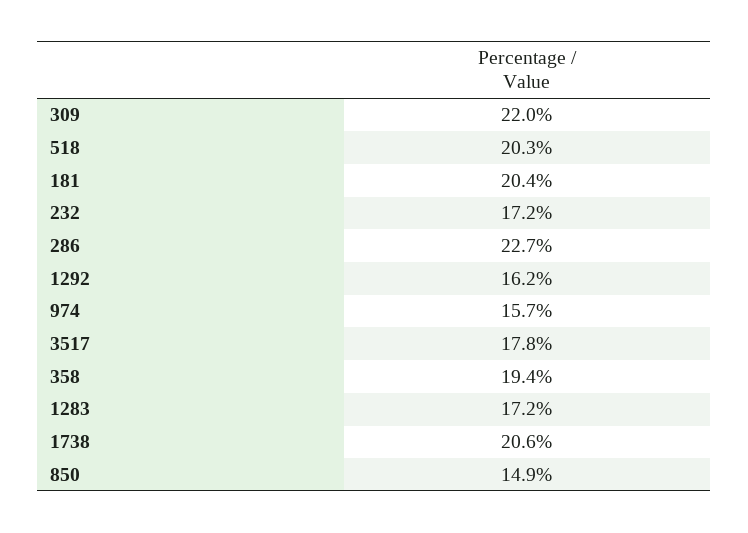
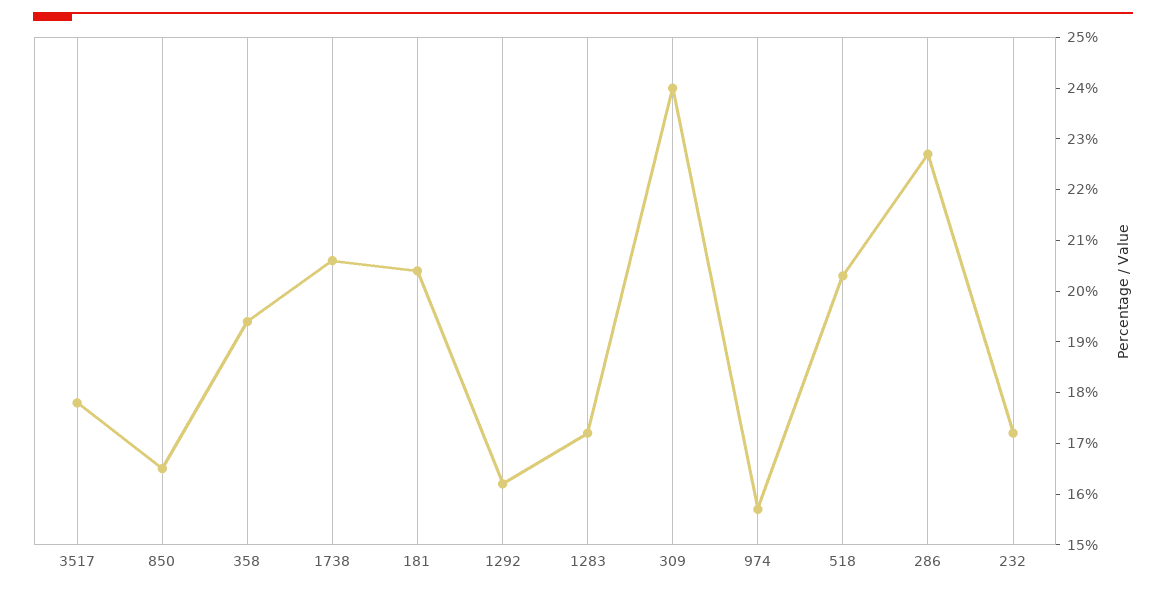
  {
-   "309": 22,
+   "309": 24,
    "518": 20.3,
    "181": 20.4,
    "232": 17.2,
    "286": 22.7,
    "1292": 16.2,
    "974": 15.7,
    "3517": 17.8,
    "358": 19.4,
    "1283": 17.2,
    "1738": 20.6,
-   "850": 14.9
+   "850": 16.5
  }

